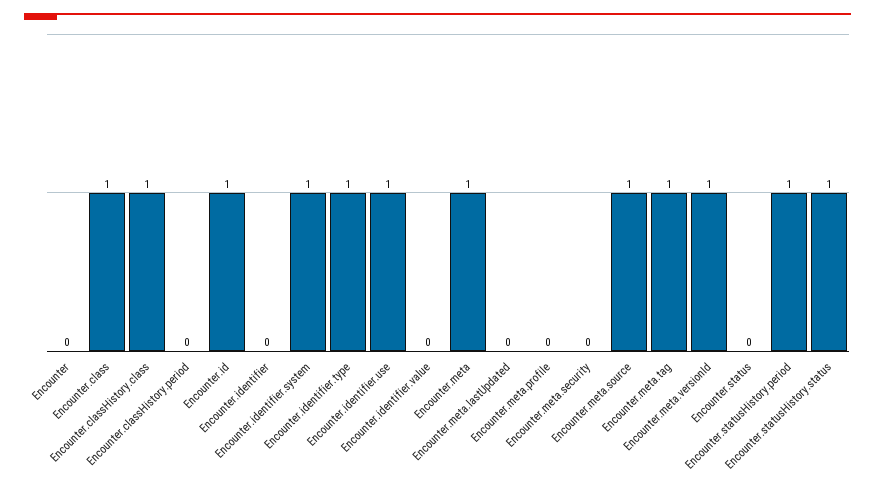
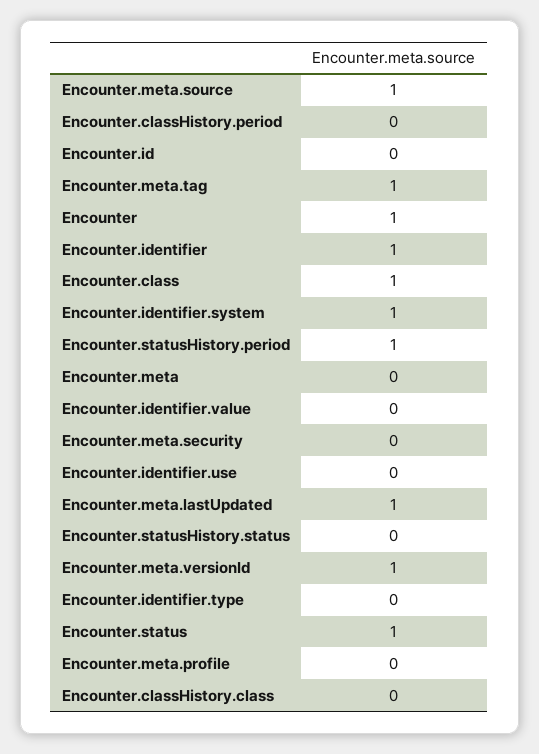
  {
-   "Encounter": 0,
+   "Encounter": 1,
    "Encounter.class": 1,
-   "Encounter.classHistory.class": 1,
+   "Encounter.classHistory.class": 0,
    "Encounter.classHistory.period": 0,
-   "Encounter.id": 1,
+   "Encounter.id": 0,
-   "Encounter.identifier": 0,
+   "Encounter.identifier": 1,
    "Encounter.identifier.system": 1,
-   "Encounter.identifier.type": 1,
+   "Encounter.identifier.type": 0,
-   "Encounter.identifier.use": 1,
+   "Encounter.identifier.use": 0,
    "Encounter.identifier.value": 0,
-   "Encounter.meta": 1,
+   "Encounter.meta": 0,
-   "Encounter.meta.lastUpdated": 0,
+   "Encounter.meta.lastUpdated": 1,
    "Encounter.meta.profile": 0,
    "Encounter.meta.security": 0,
    "Encounter.meta.source": 1,
    "Encounter.meta.tag": 1,
    "Encounter.meta.versionId": 1,
-   "Encounter.status": 0,
+   "Encounter.status": 1,
    "Encounter.statusHistory.period": 1,
-   "Encounter.statusHistory.status": 1
+   "Encounter.statusHistory.status": 0
  }

